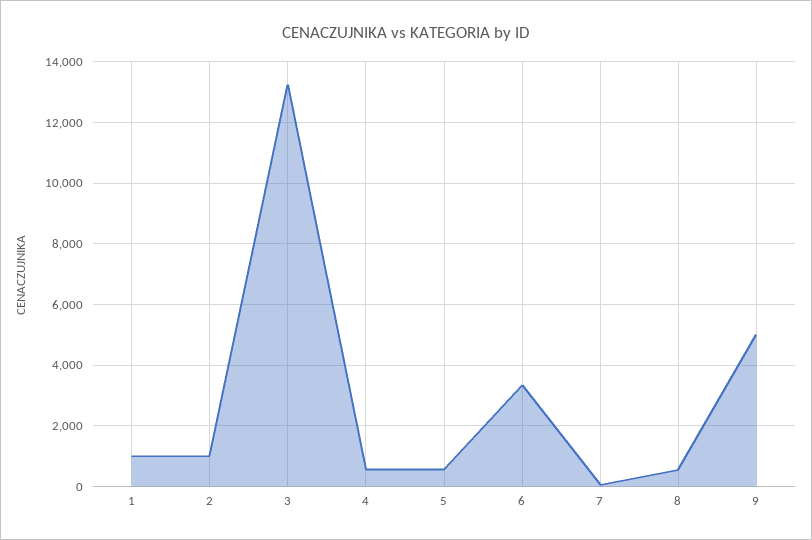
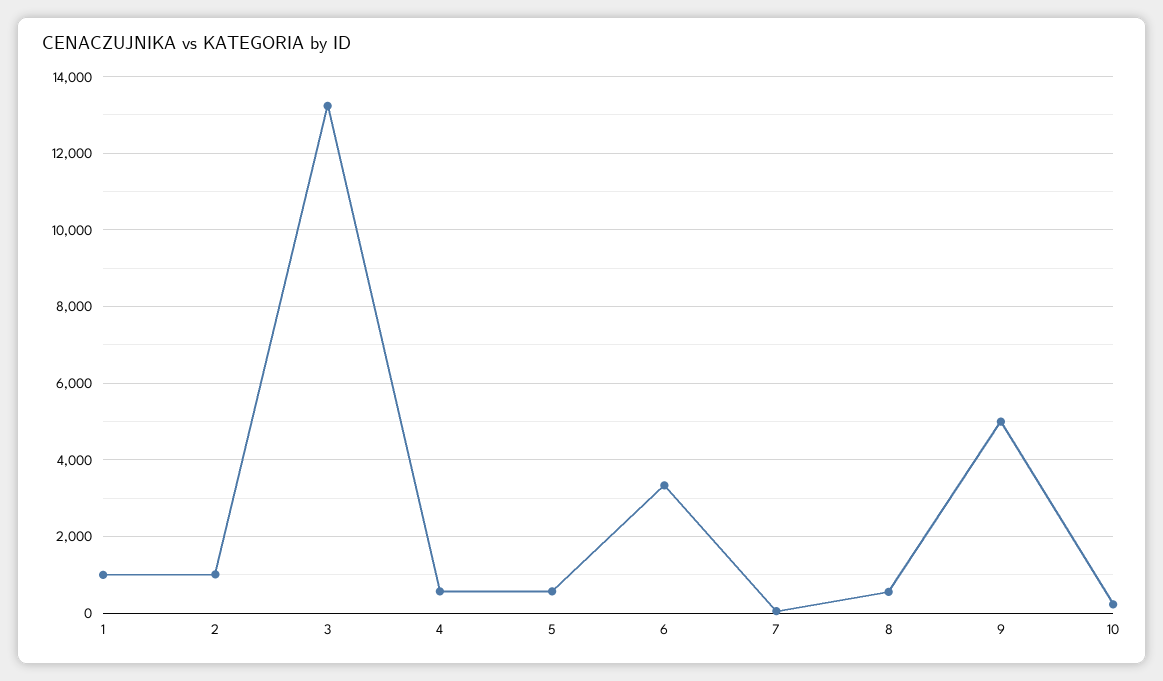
  {
    "1": 1000,
    "2": 1000,
    "3": 13200,
    "4": 600,
    "5": 600,
    "6": 3400,
    "7": 0,
    "8": 600,
-   "9": 5000
+   "9": 5000,
+   "10": 200
  }

